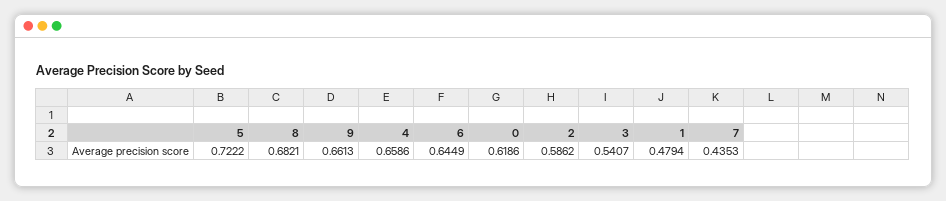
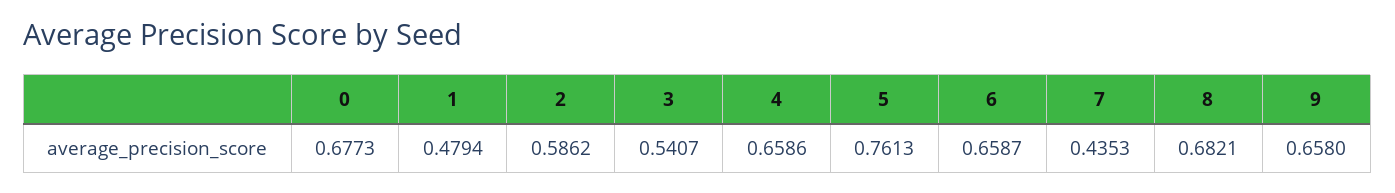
  {
-   "5": 0.7222,
+   "5": 0.7613,
    "8": 0.6821,
-   "9": 0.6613,
+   "9": 0.658,
    "4": 0.6586,
-   "6": 0.6449,
+   "6": 0.6587,
-   "0": 0.6186,
+   "0": 0.6773,
    "2": 0.5862,
    "3": 0.5407,
    "1": 0.4794,
    "7": 0.4353
  }

